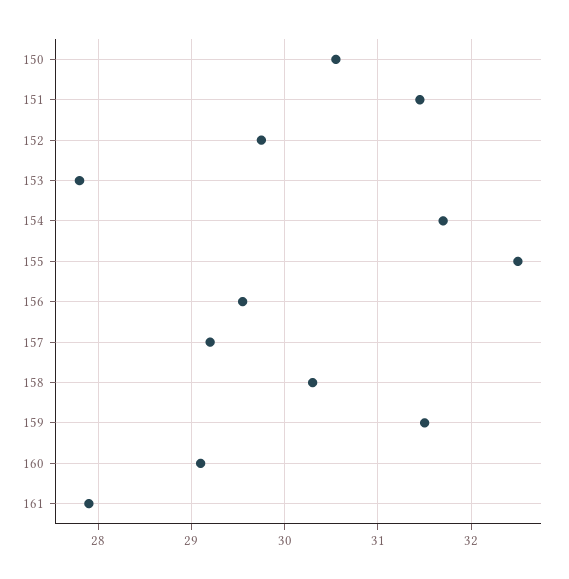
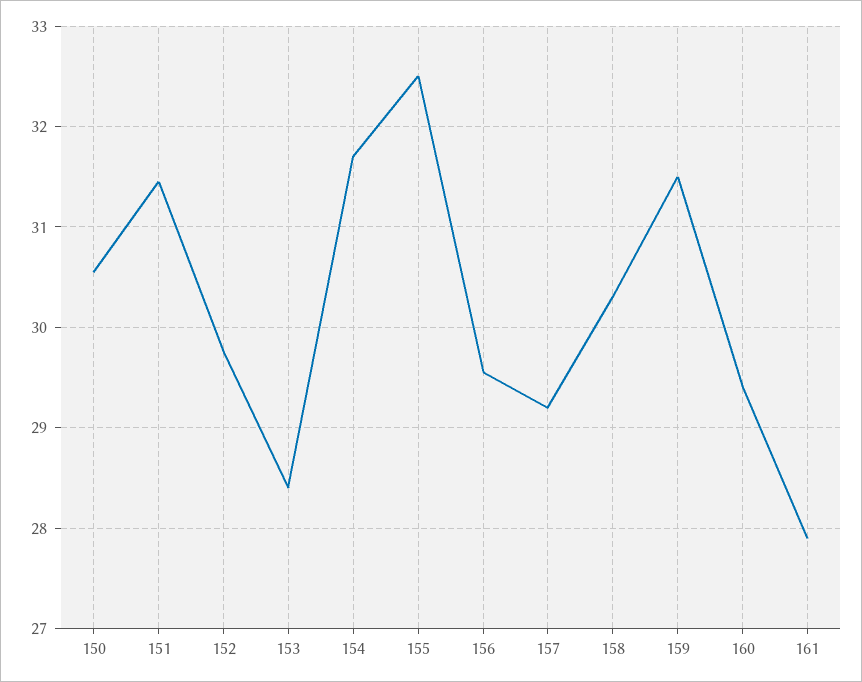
  {
    "150": 30.6,
    "151": 31.5,
    "152": 29.8,
-   "153": 27.8,
+   "153": 28.4,
    "154": 31.7,
    "155": 32.5,
    "156": 29.6,
    "157": 29.2,
    "158": 30.3,
    "159": 31.5,
-   "160": 29.1,
+   "160": 29.4,
    "161": 27.9
  }

